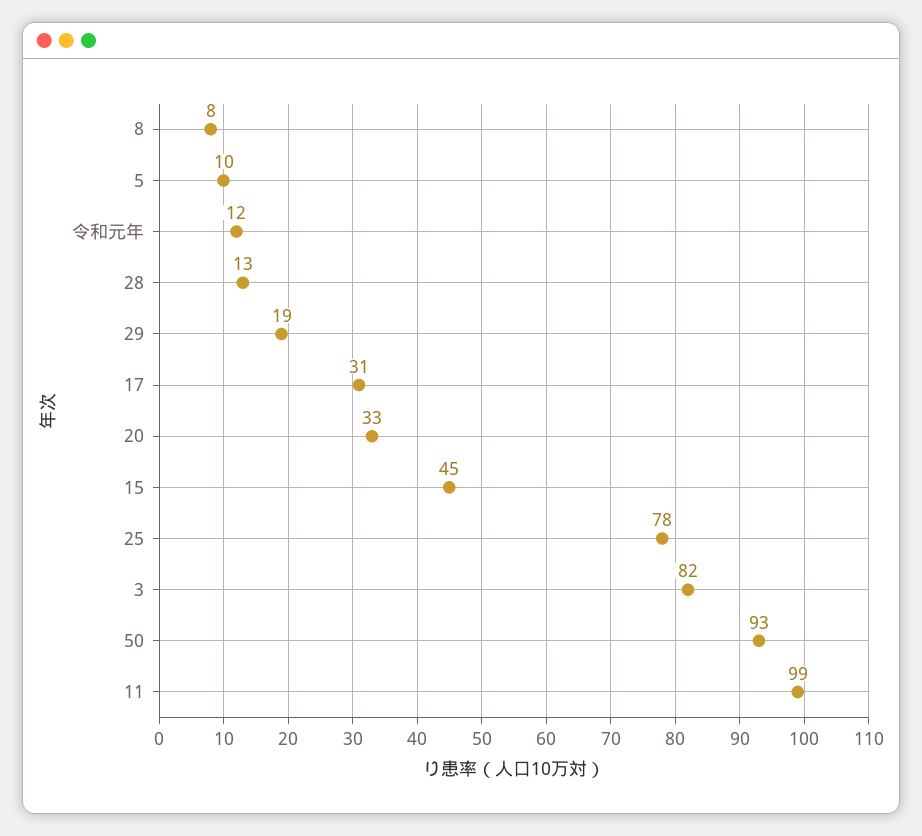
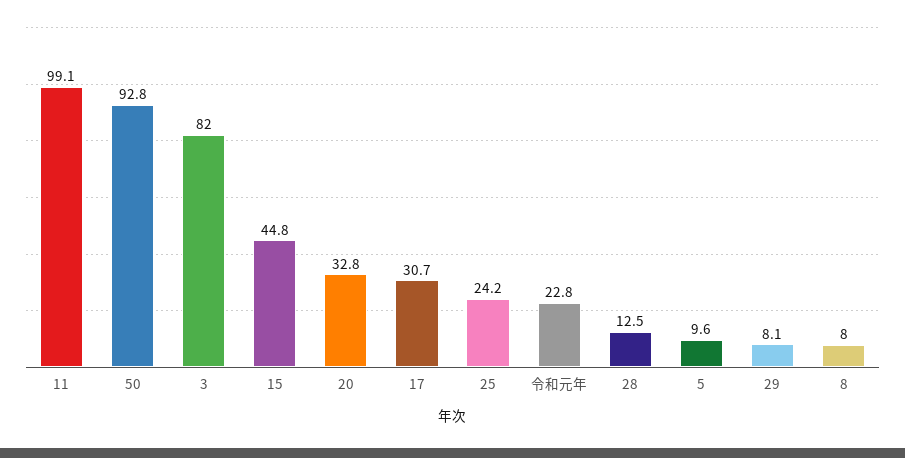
  {
    "8": 8,
    "5": 9.6,
-   "令和元年": 12,
+   "令和元年": 22.8,
    "28": 12.5,
-   "29": 19,
+   "29": 8.1,
    "17": 30.7,
    "20": 32.8,
    "15": 44.8,
-   "25": 78,
+   "25": 24.2,
    "3": 82,
    "50": 92.8,
    "11": 99.1
  }

